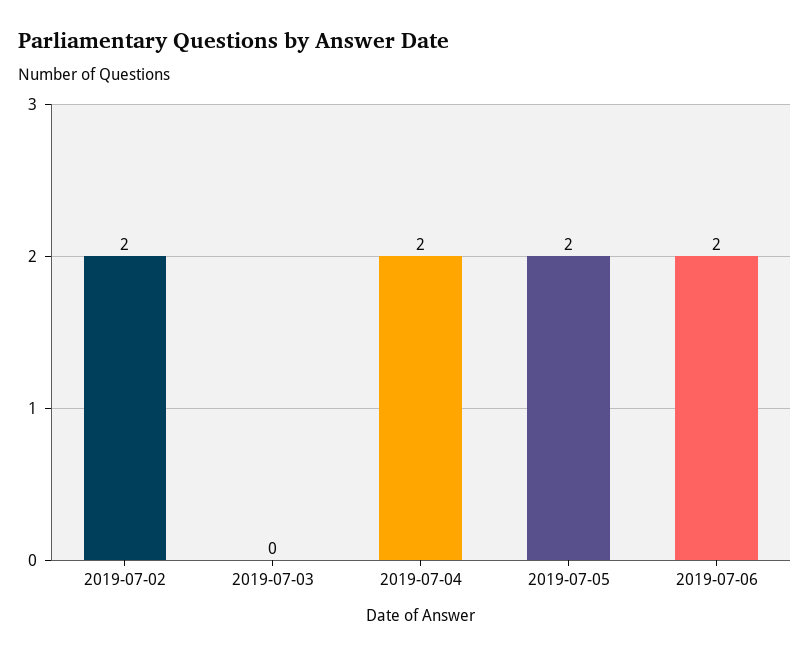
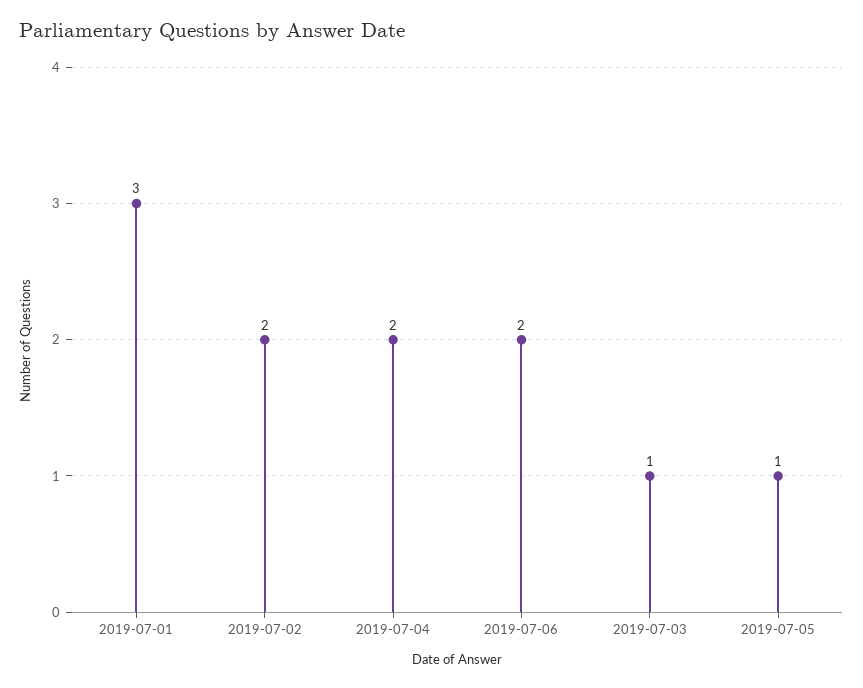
  {
    "2019-07-02": 2,
-   "2019-07-03": 0,
+   "2019-07-03": 1,
    "2019-07-04": 2,
-   "2019-07-05": 2,
+   "2019-07-05": 1,
-   "2019-07-06": 2
+   "2019-07-06": 2,
+   "2019-07-01": 3
  }

